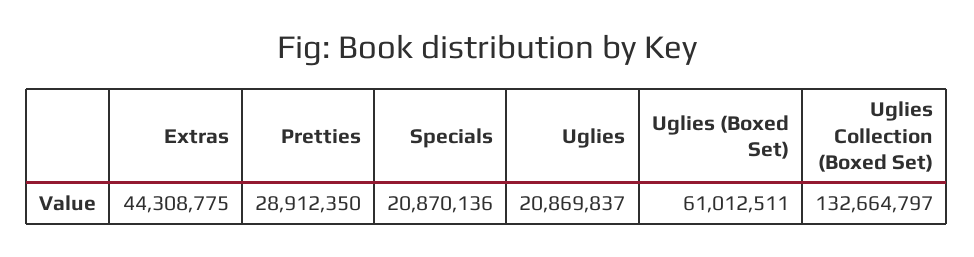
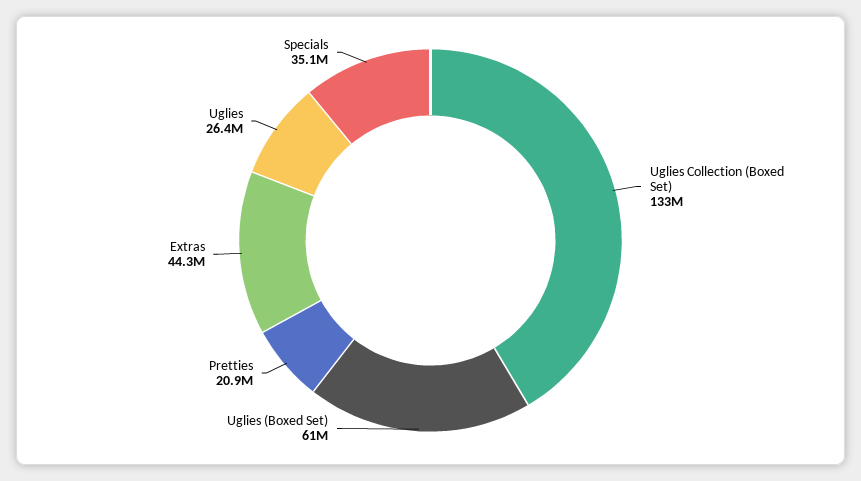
  {
    "Extras": 44308775,
-   "Pretties": 28912350,
+   "Pretties": 20900000,
-   "Specials": 20870136,
+   "Specials": 35100000,
-   "Uglies": 20869837,
+   "Uglies": 26400000,
    "Uglies (Boxed Set)": 61012511,
    "Uglies Collection (Boxed Set)": 132664797
  }

